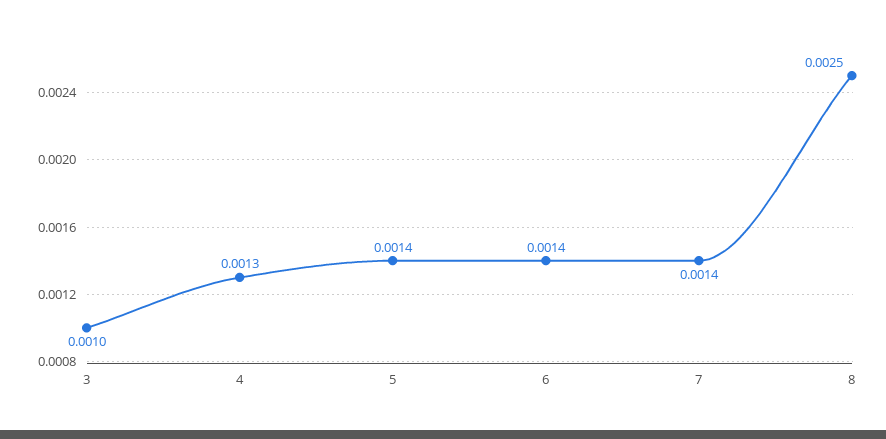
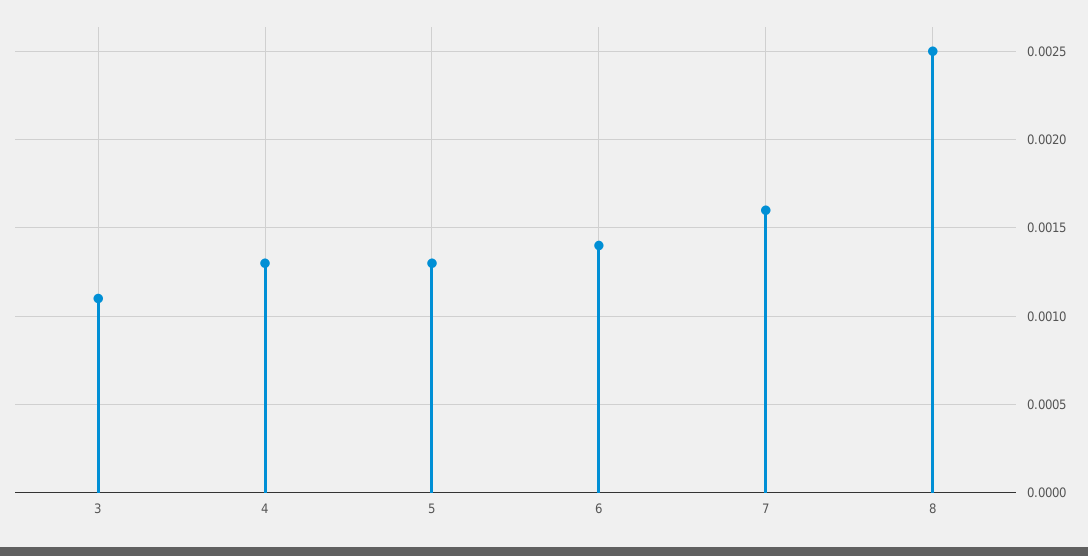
  {
-   "3": 0.001,
+   "3": 0.0011,
    "4": 0.0013,
-   "5": 0.0014,
+   "5": 0.0013,
    "6": 0.0014,
-   "7": 0.0014,
+   "7": 0.0016,
    "8": 0.0025
  }

